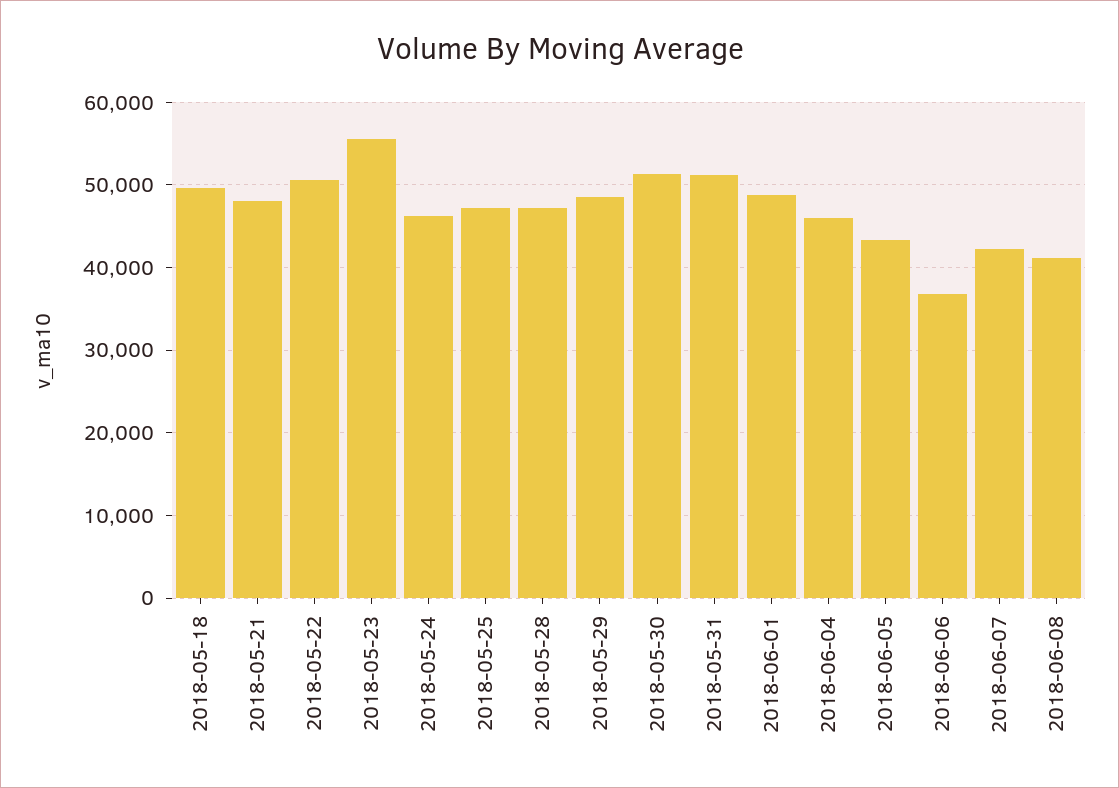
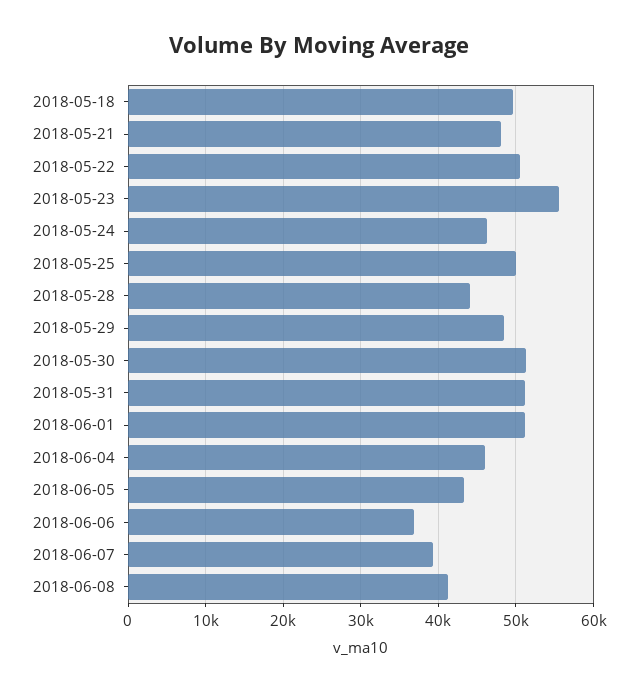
  {
    "2018-05-18": 50000,
    "2018-05-21": 48000,
    "2018-05-22": 51000,
    "2018-05-23": 56000,
    "2018-05-24": 46000,
-   "2018-05-25": 47000,
+   "2018-05-25": 50000,
-   "2018-05-28": 47000,
+   "2018-05-28": 44000,
    "2018-05-29": 48000,
    "2018-05-30": 51000,
    "2018-05-31": 51000,
-   "2018-06-01": 49000,
+   "2018-06-01": 51000,
    "2018-06-04": 46000,
    "2018-06-05": 43000,
    "2018-06-06": 37000,
-   "2018-06-07": 42000,
+   "2018-06-07": 39000,
    "2018-06-08": 41000
  }

